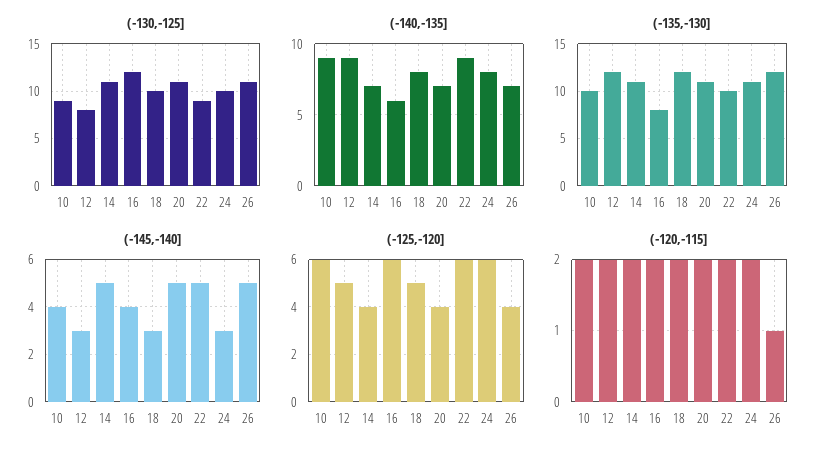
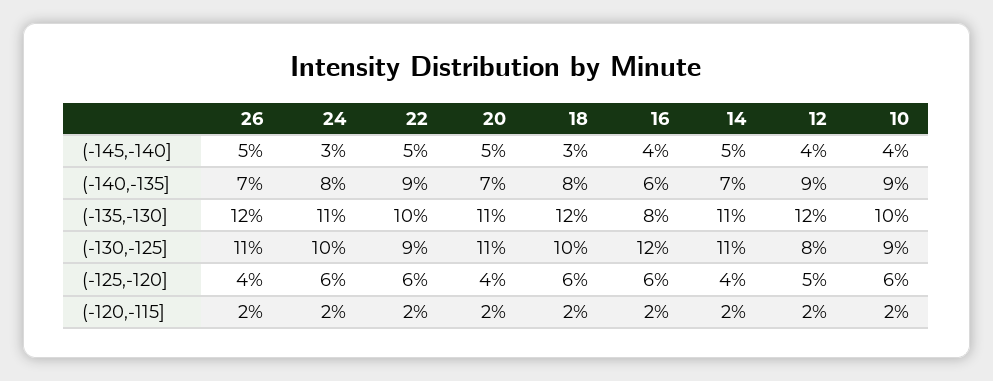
  {
    "(-130,-125]": {
      "10": 9,
      "12": 8,
      "14": 11,
      "16": 12,
      "18": 10,
      "20": 11,
      "22": 9,
      "24": 10,
      "26": 11
    },
    "(-140,-135]": {
      "10": 9,
      "12": 9,
      "14": 7,
      "16": 6,
      "18": 8,
      "20": 7,
      "22": 9,
      "24": 8,
      "26": 7
    },
    "(-135,-130]": {
      "10": 10,
      "12": 12,
      "14": 11,
      "16": 8,
      "18": 12,
      "20": 11,
      "22": 10,
      "24": 11,
      "26": 12
    },
    "(-145,-140]": {
      "10": 4,
-     "12": 3,
+     "12": 4,
      "14": 5,
      "16": 4,
      "18": 3,
      "20": 5,
      "22": 5,
      "24": 3,
      "26": 5
    },
    "(-125,-120]": {
      "10": 6,
      "12": 5,
      "14": 4,
      "16": 6,
-     "18": 5,
+     "18": 6,
      "20": 4,
      "22": 6,
      "24": 6,
      "26": 4
    },
    "(-120,-115]": {
      "10": 2,
      "12": 2,
      "14": 2,
      "16": 2,
      "18": 2,
      "20": 2,
      "22": 2,
      "24": 2,
-     "26": 1
+     "26": 2
    }
  }

